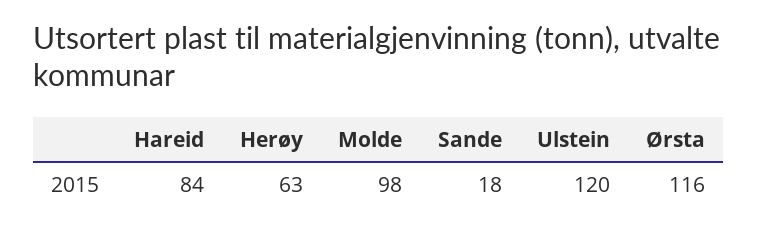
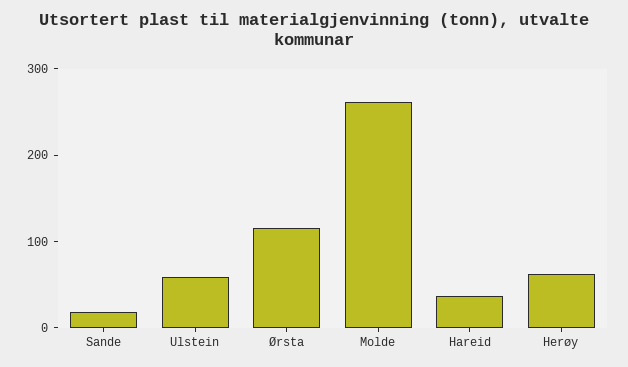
  {
-   "Hareid": 84,
+   "Hareid": 40,
    "Herøy": 63,
-   "Molde": 98,
+   "Molde": 260,
    "Sande": 18,
-   "Ulstein": 120,
+   "Ulstein": 60,
    "Ørsta": 116
  }

